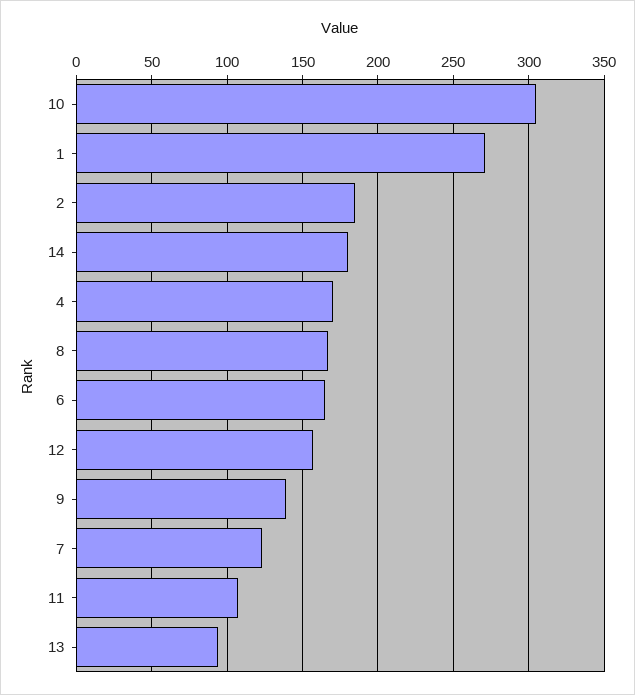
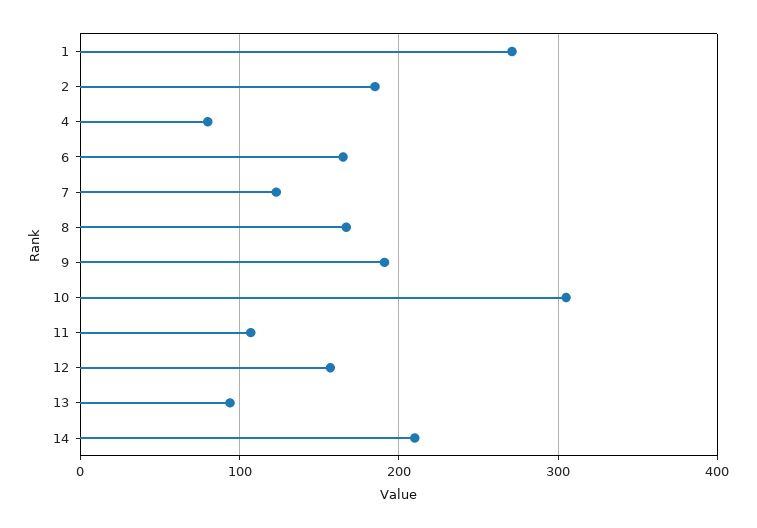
  {
    "10": 305,
    "1": 270,
    "2": 185,
-   "14": 180,
+   "14": 210,
-   "4": 170,
+   "4": 80,
    "8": 165,
    "6": 165,
    "12": 155,
-   "9": 140,
+   "9": 190,
    "7": 125,
    "11": 105,
    "13": 95
  }

